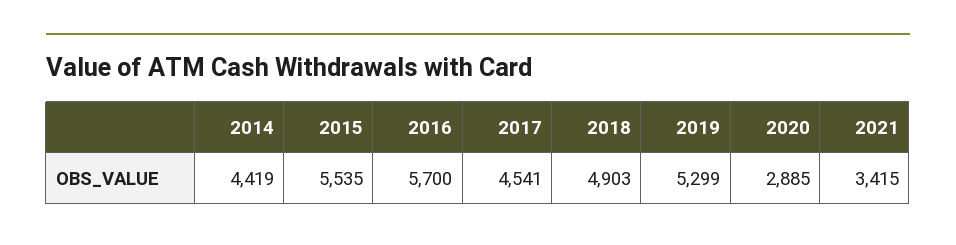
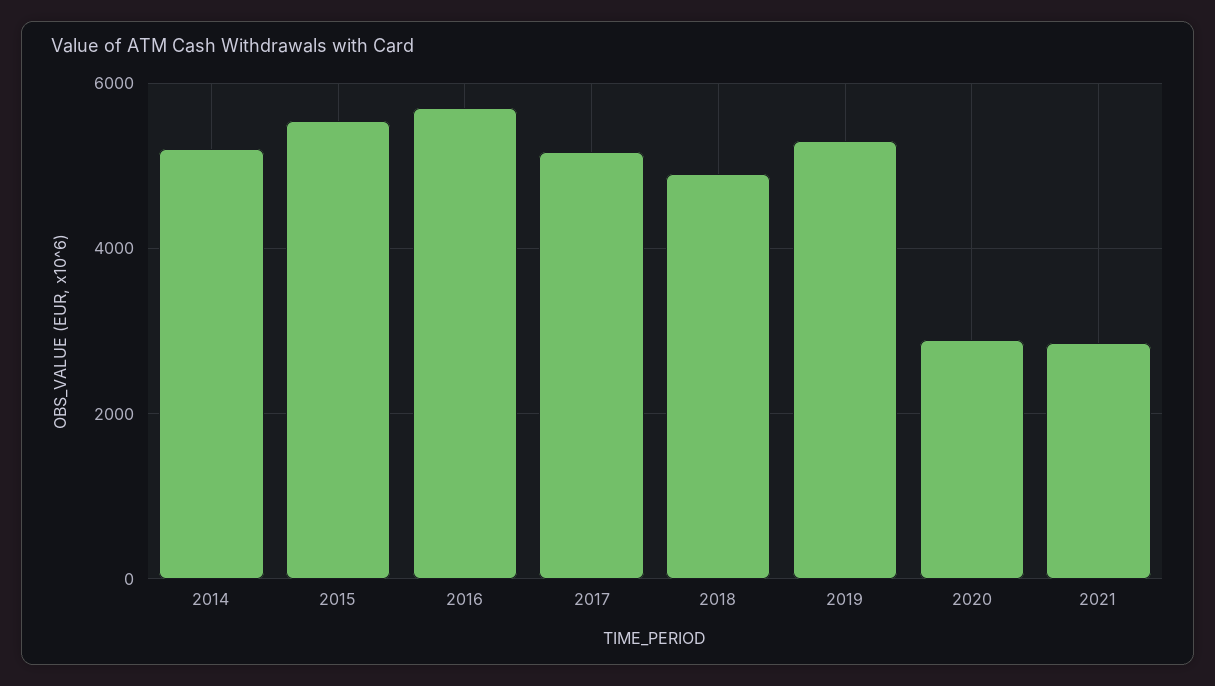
  {
-   "2014": 4419,
+   "2014": 5200,
    "2015": 5535,
    "2016": 5700,
-   "2017": 4541,
+   "2017": 5200,
    "2018": 4903,
    "2019": 5299,
    "2020": 2885,
-   "2021": 3415
+   "2021": 2800
  }

